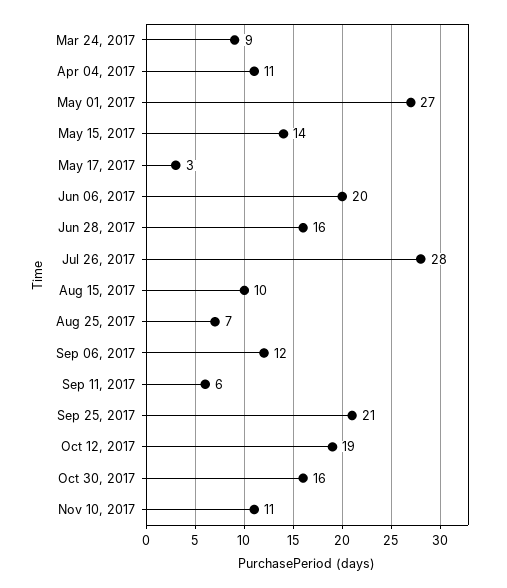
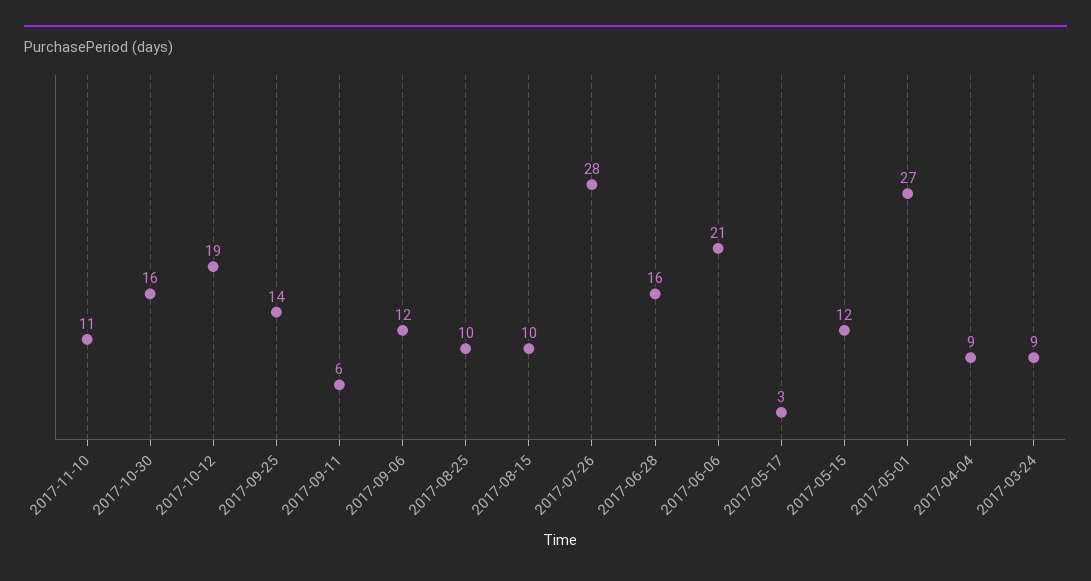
  {
    "Mar 24, 2017": 9,
-   "Apr 04, 2017": 11,
+   "Apr 04, 2017": 9,
    "May 01, 2017": 27,
-   "May 15, 2017": 14,
+   "May 15, 2017": 12,
    "May 17, 2017": 3,
-   "Jun 06, 2017": 20,
+   "Jun 06, 2017": 21,
    "Jun 28, 2017": 16,
    "Jul 26, 2017": 28,
    "Aug 15, 2017": 10,
-   "Aug 25, 2017": 7,
+   "Aug 25, 2017": 10,
    "Sep 06, 2017": 12,
    "Sep 11, 2017": 6,
-   "Sep 25, 2017": 21,
+   "Sep 25, 2017": 14,
    "Oct 12, 2017": 19,
    "Oct 30, 2017": 16,
    "Nov 10, 2017": 11
  }

